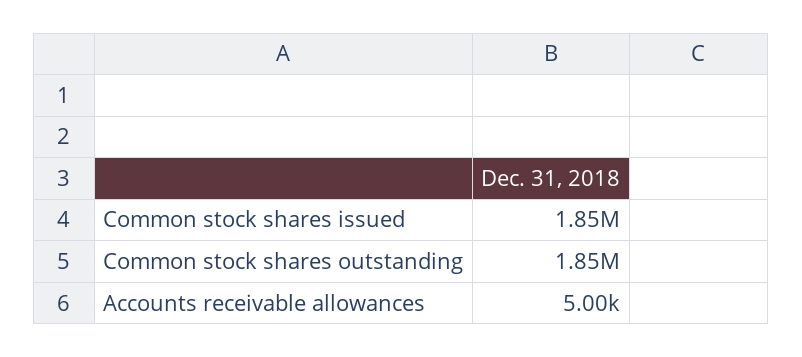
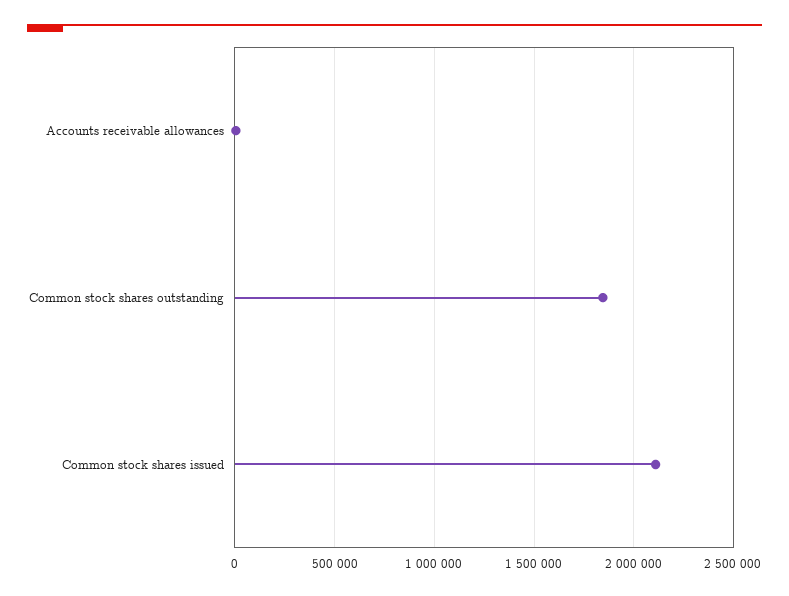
  {
-   "Common stock shares issued": 1850000,
+   "Common stock shares issued": 2100000,
    "Common stock shares outstanding": 1850000,
    "Accounts receivable allowances": 5000
  }

